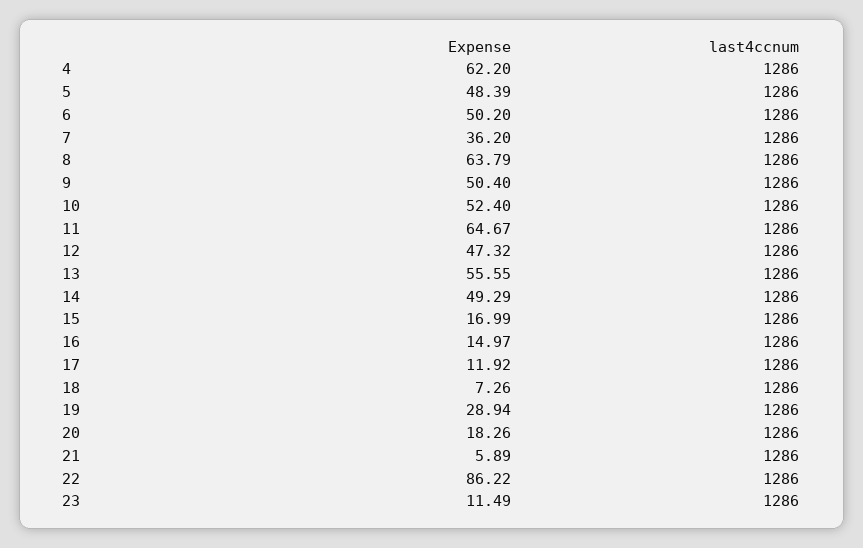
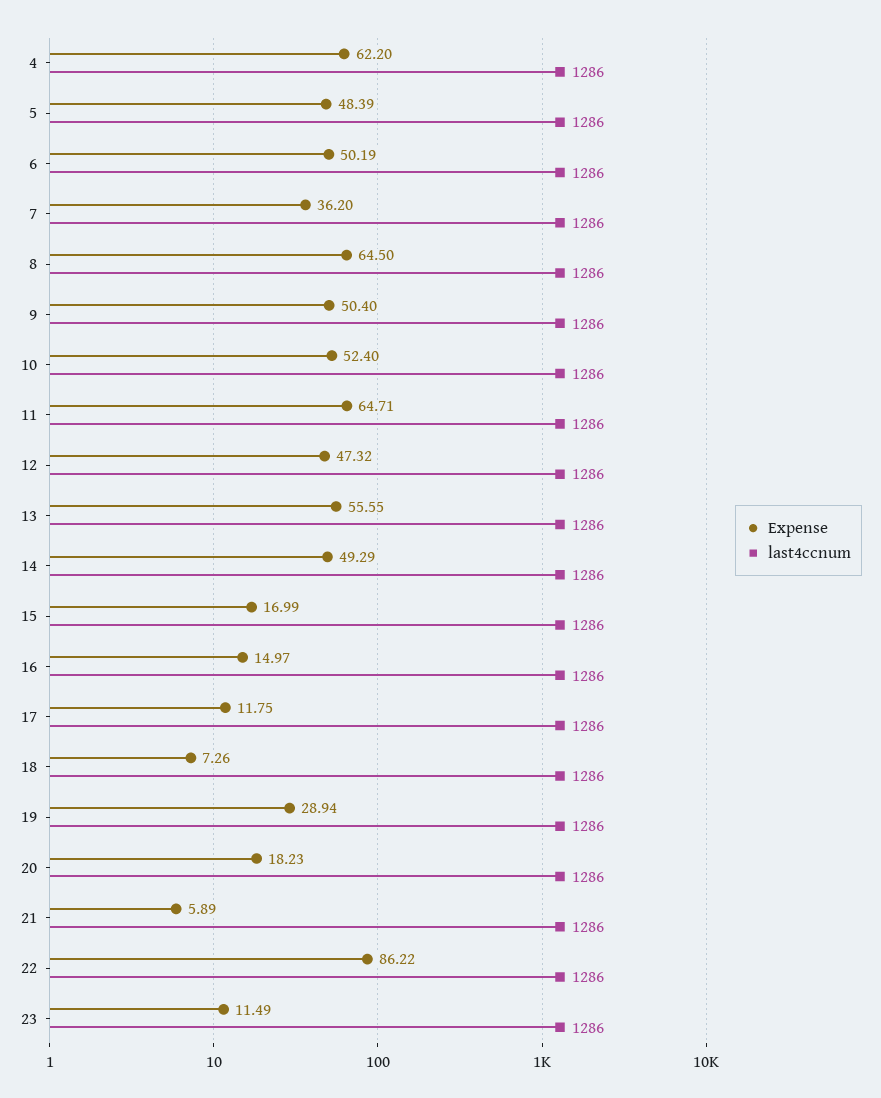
  {
    "Expense": {
      "4": 62.2,
      "5": 48.39,
-     "6": 50.2,
+     "6": 50.19,
      "7": 36.2,
-     "8": 63.79,
+     "8": 64.5,
      "9": 50.4,
      "10": 52.4,
-     "11": 64.67,
+     "11": 64.71,
      "12": 47.32,
      "13": 55.55,
      "14": 49.29,
      "15": 16.99,
      "16": 14.97,
-     "17": 11.92,
+     "17": 11.75,
      "18": 7.26,
      "19": 28.94,
-     "20": 18.26,
+     "20": 18.23,
      "21": 5.89,
      "22": 86.22,
      "23": 11.49
    },
    "last4ccnum": {
      "4": 1286,
      "5": 1286,
      "6": 1286,
      "7": 1286,
      "8": 1286,
      "9": 1286,
      "10": 1286,
      "11": 1286,
      "12": 1286,
      "13": 1286,
      "14": 1286,
      "15": 1286,
      "16": 1286,
      "17": 1286,
      "18": 1286,
      "19": 1286,
      "20": 1286,
      "21": 1286,
      "22": 1286,
      "23": 1286
    }
  }

